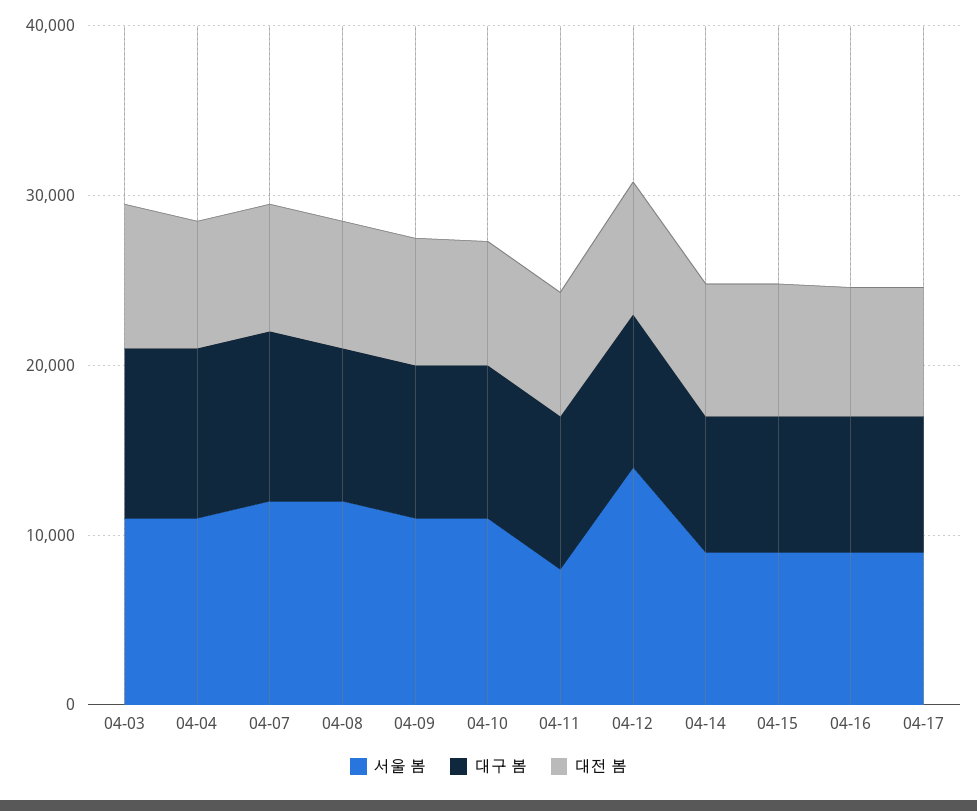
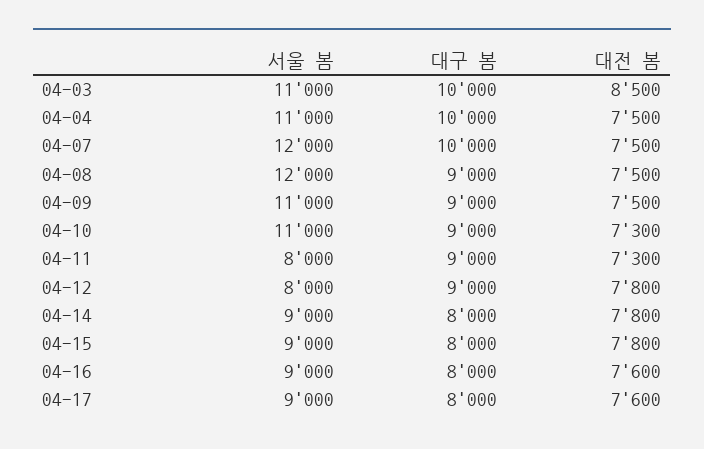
  {
    "서울 봄": {
      "04-03": 11000,
      "04-04": 11000,
      "04-07": 12000,
      "04-08": 12000,
      "04-09": 11000,
      "04-10": 11000,
      "04-11": 8000,
-     "04-12": 14000,
+     "04-12": 8000,
      "04-14": 9000,
      "04-15": 9000,
      "04-16": 9000,
      "04-17": 9000
    },
    "대구 봄": {
      "04-03": 10000,
      "04-04": 10000,
      "04-07": 10000,
      "04-08": 9000,
      "04-09": 9000,
      "04-10": 9000,
      "04-11": 9000,
      "04-12": 9000,
      "04-14": 8000,
      "04-15": 8000,
      "04-16": 8000,
      "04-17": 8000
    },
    "대전 봄": {
      "04-03": 8500,
      "04-04": 7500,
      "04-07": 7500,
      "04-08": 7500,
      "04-09": 7500,
      "04-10": 7300,
      "04-11": 7300,
      "04-12": 7800,
      "04-14": 7800,
      "04-15": 7800,
      "04-16": 7600,
      "04-17": 7600
    }
  }

